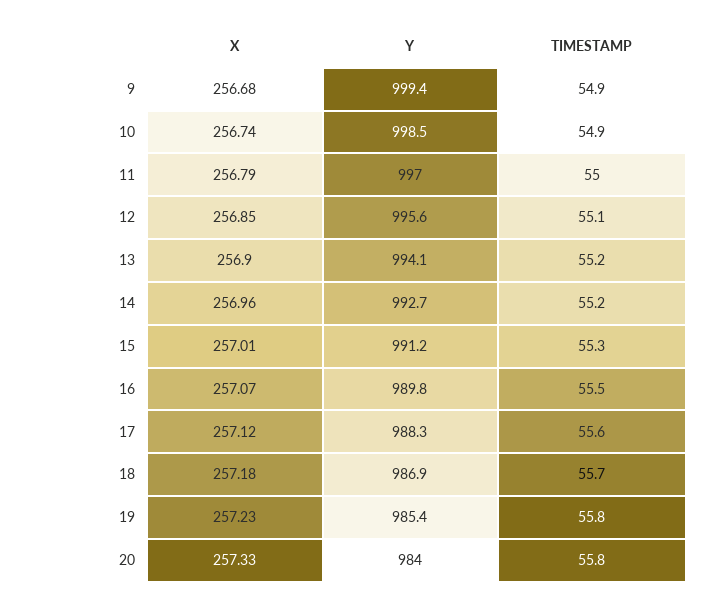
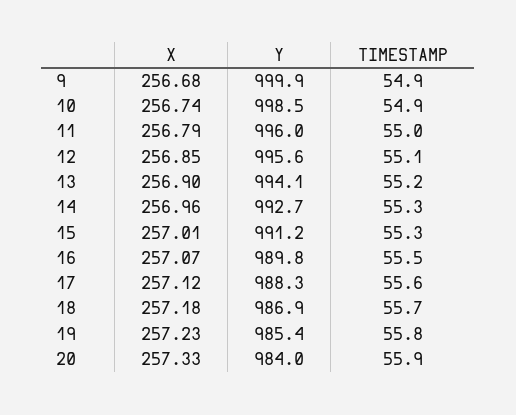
  {
    "X": {
      "9": 256.68,
      "10": 256.74,
      "11": 256.79,
      "12": 256.85,
      "13": 256.9,
      "14": 256.96,
      "15": 257.01,
      "16": 257.07,
      "17": 257.12,
      "18": 257.18,
      "19": 257.23,
      "20": 257.33
    },
    "Y": {
-     "9": 999.4,
+     "9": 999.9,
      "10": 998.5,
-     "11": 997,
+     "11": 996,
      "12": 995.6,
      "13": 994.1,
      "14": 992.7,
      "15": 991.2,
      "16": 989.8,
      "17": 988.3,
      "18": 986.9,
      "19": 985.4,
      "20": 984
    },
    "TIMESTAMP": {
      "9": 54.9,
      "10": 54.9,
      "11": 55,
      "12": 55.1,
      "13": 55.2,
-     "14": 55.2,
+     "14": 55.3,
      "15": 55.3,
      "16": 55.5,
      "17": 55.6,
      "18": 55.7,
      "19": 55.8,
-     "20": 55.8
+     "20": 55.9
    }
  }

